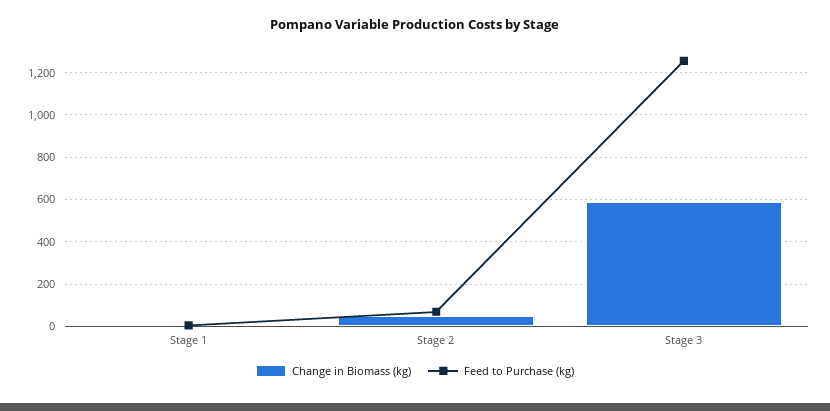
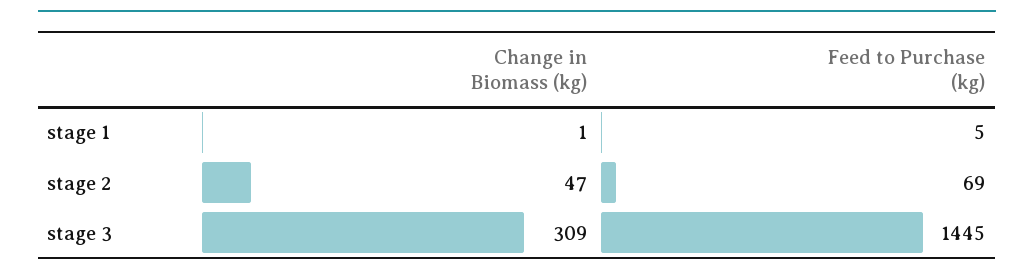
  {
    "Change in Biomass (kg)": {
      "Stage 1": 1,
      "Stage 2": 47,
-     "Stage 3": 600
+     "Stage 3": 309
    },
    "Feed to Purchase (kg)": {
      "Stage 1": 5,
      "Stage 2": 69,
-     "Stage 3": 1250
+     "Stage 3": 1445
    }
  }

